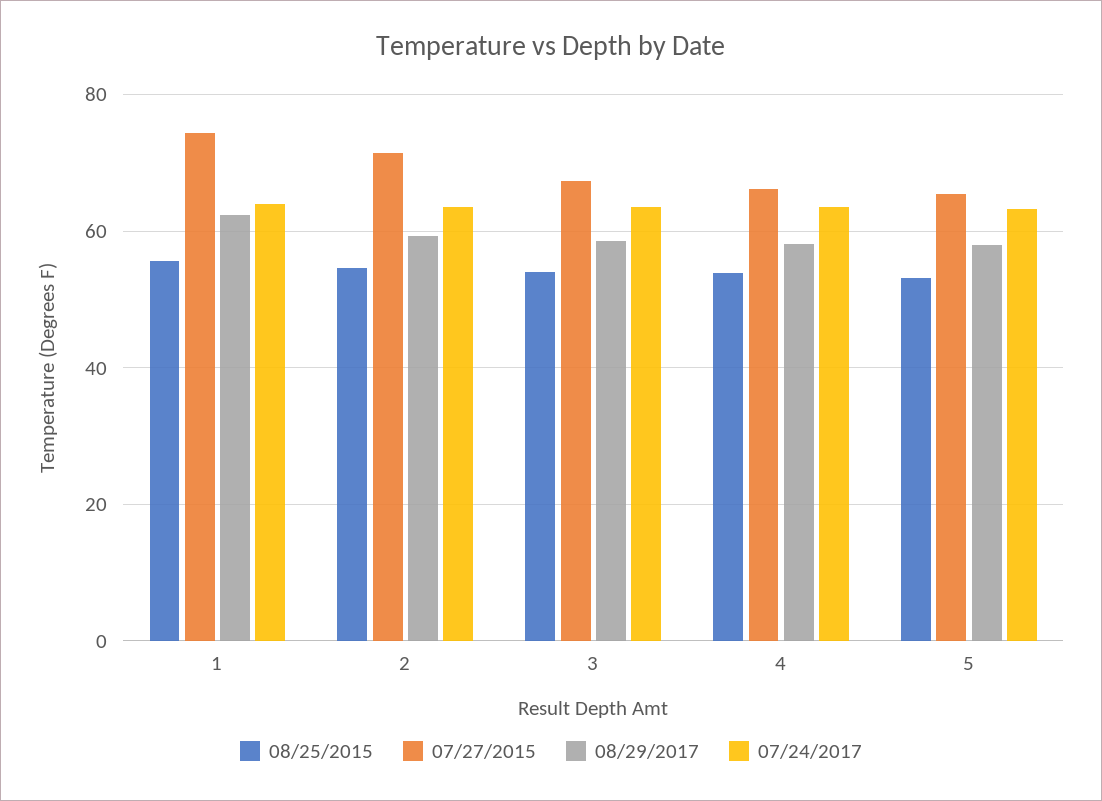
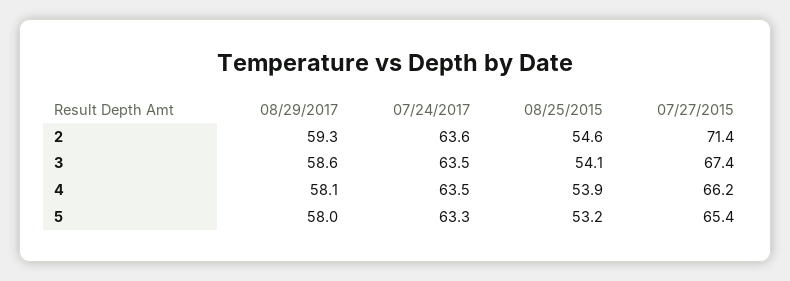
  {
    "08/25/2015": {
-     "1": 56,
      "2": 54.6,
      "3": 54.1,
      "4": 53.9,
      "5": 53.2
    },
    "07/27/2015": {
-     "1": 74,
      "2": 71.4,
      "3": 67.4,
      "4": 66.2,
      "5": 65.4
    },
    "08/29/2017": {
-     "1": 62,
      "2": 59.3,
      "3": 58.6,
      "4": 58.1,
      "5": 58
    },
    "07/24/2017": {
-     "1": 64,
      "2": 63.6,
      "3": 63.5,
      "4": 63.5,
      "5": 63.3
    }
  }

